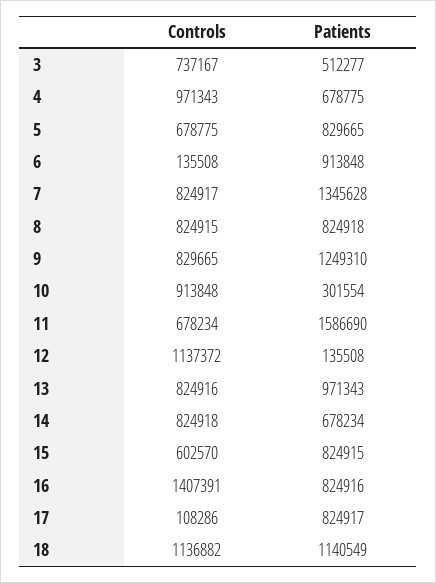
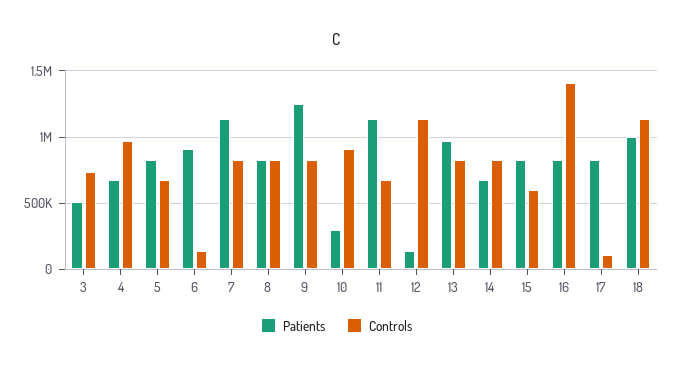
  {
    "Controls": {
      "3": 737167,
      "4": 971343,
      "5": 678775,
      "6": 135508,
      "7": 824917,
      "8": 824915,
      "9": 829665,
      "10": 913848,
      "11": 678234,
      "12": 1137372,
      "13": 824916,
      "14": 824918,
      "15": 602570,
      "16": 1407391,
      "17": 108286,
      "18": 1136882
    },
    "Patients": {
      "3": 512277,
      "4": 678775,
      "5": 829665,
      "6": 913848,
-     "7": 1345628,
+     "7": 1150000,
      "8": 824918,
      "9": 1249310,
      "10": 301554,
-     "11": 1586690,
+     "11": 1150000,
      "12": 135508,
      "13": 971343,
      "14": 678234,
      "15": 824915,
      "16": 824916,
      "17": 824917,
-     "18": 1140549
+     "18": 1000000
    }
  }

